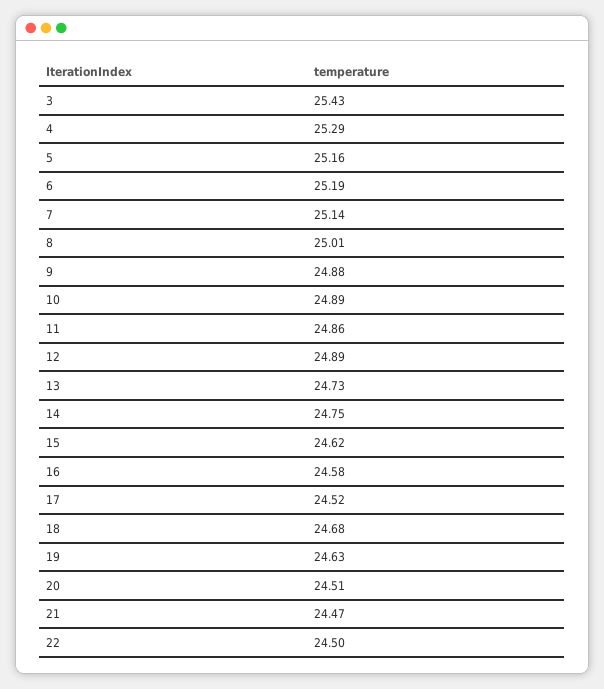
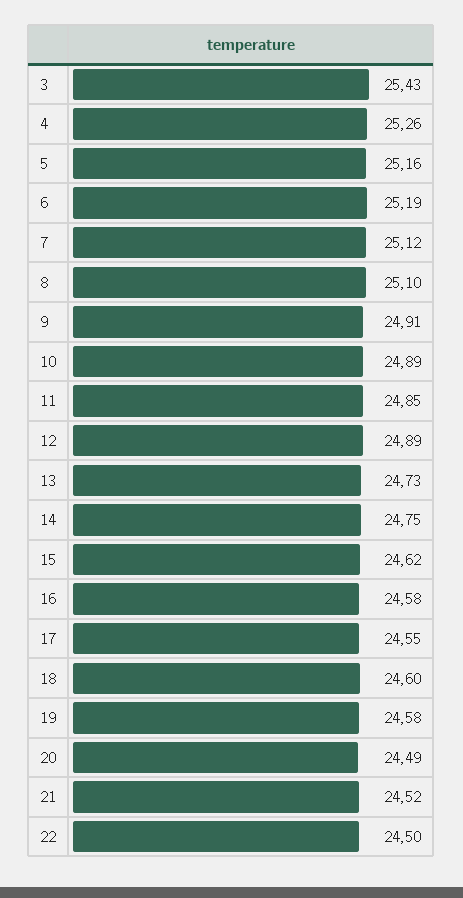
  {
    "3": 25.43,
-   "4": 25.29,
+   "4": 25.26,
    "5": 25.16,
    "6": 25.19,
-   "7": 25.14,
+   "7": 25.12,
-   "8": 25.01,
+   "8": 25.1,
-   "9": 24.88,
+   "9": 24.91,
    "10": 24.89,
-   "11": 24.86,
+   "11": 24.85,
    "12": 24.89,
    "13": 24.73,
    "14": 24.75,
    "15": 24.62,
    "16": 24.58,
-   "17": 24.52,
+   "17": 24.55,
-   "18": 24.68,
+   "18": 24.6,
-   "19": 24.63,
+   "19": 24.58,
-   "20": 24.51,
+   "20": 24.49,
-   "21": 24.47,
+   "21": 24.52,
    "22": 24.5
  }

